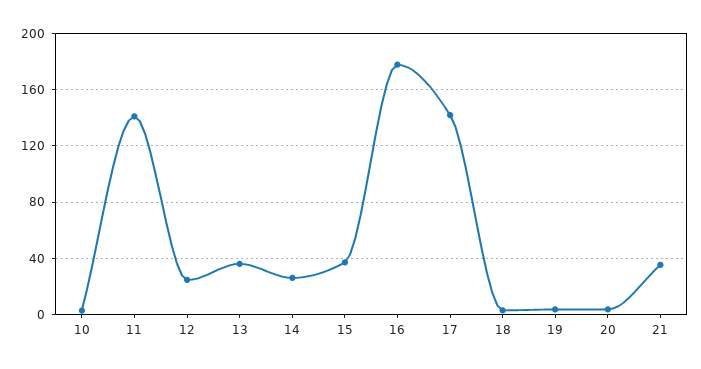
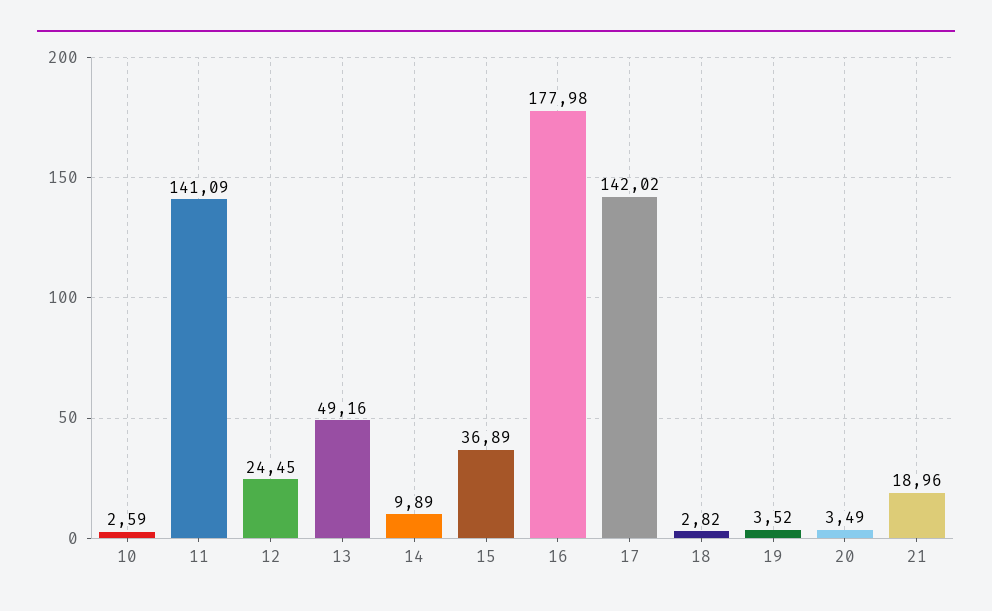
  {
    "10": 2.59,
    "11": 141.09,
    "12": 24.45,
-   "13": 35,
+   "13": 49.16,
-   "14": 25,
+   "14": 9.89,
    "15": 36.89,
    "16": 177.98,
    "17": 142.02,
    "18": 2.82,
    "19": 3.52,
    "20": 3.49,
-   "21": 35
+   "21": 18.96
  }

